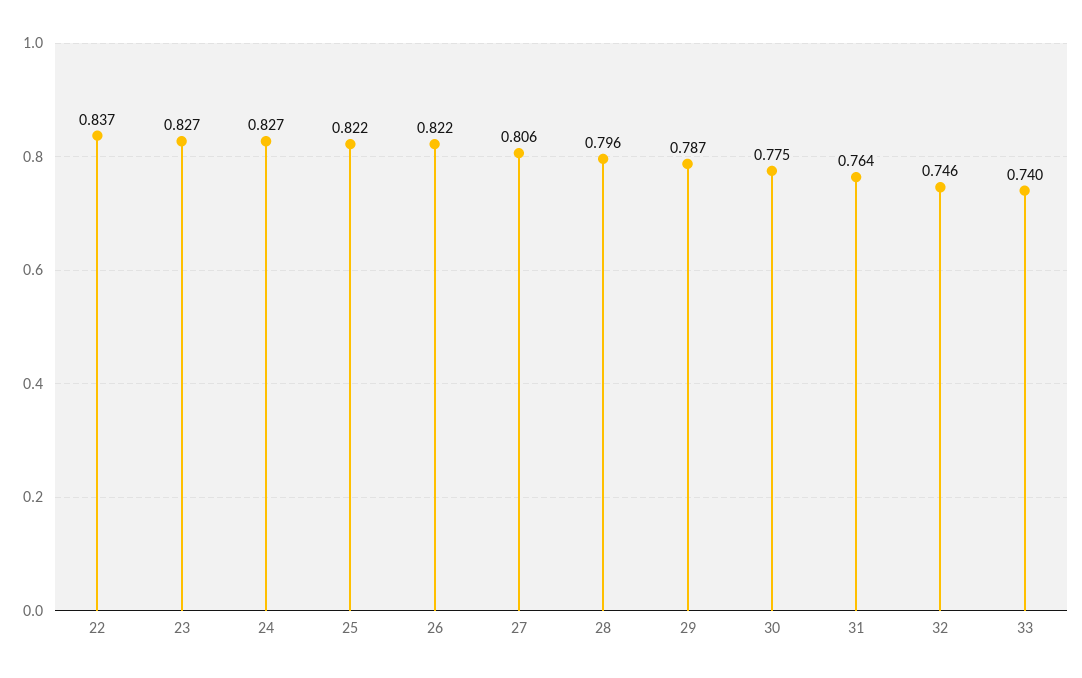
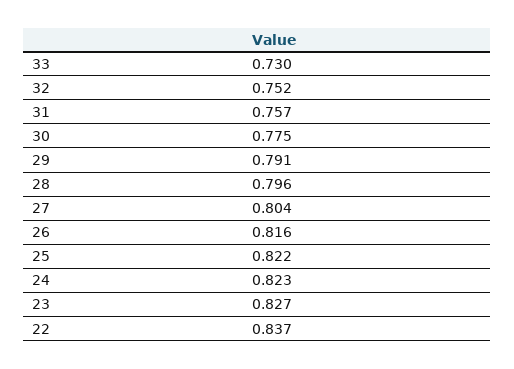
  {
    "22": 0.837,
    "23": 0.827,
-   "24": 0.827,
+   "24": 0.823,
    "25": 0.822,
-   "26": 0.822,
+   "26": 0.816,
-   "27": 0.806,
+   "27": 0.804,
    "28": 0.796,
-   "29": 0.787,
+   "29": 0.791,
    "30": 0.775,
-   "31": 0.764,
+   "31": 0.757,
-   "32": 0.746,
+   "32": 0.752,
-   "33": 0.74
+   "33": 0.73
  }

